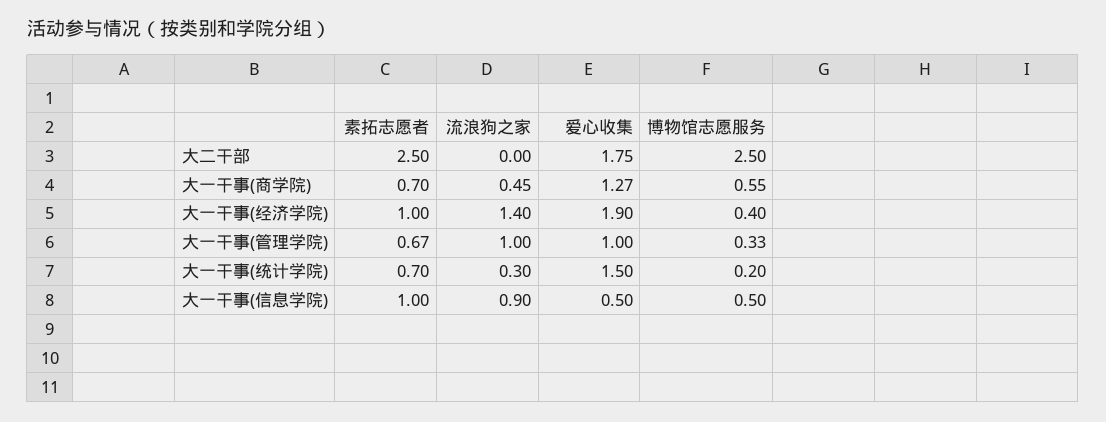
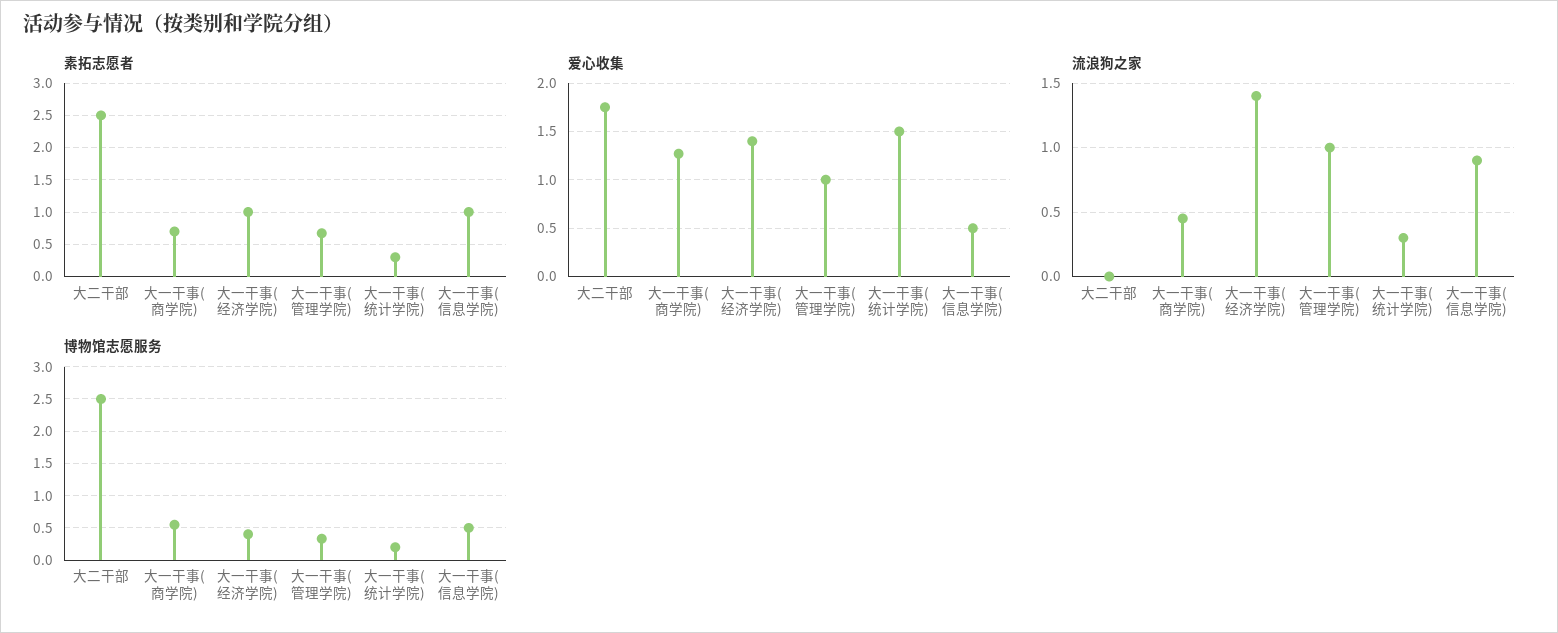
  {
    "素拓志愿者": {
      "大二干部": 2.5,
      "大一干事(商学院)": 0.7,
      "大一干事(经济学院)": 1,
      "大一干事(管理学院)": 0.67,
-     "大一干事(统计学院)": 0.7,
+     "大一干事(统计学院)": 0.3,
      "大一干事(信息学院)": 1
    },
    "流浪狗之家": {
      "大二干部": 0,
      "大一干事(商学院)": 0.45,
      "大一干事(经济学院)": 1.4,
      "大一干事(管理学院)": 1,
      "大一干事(统计学院)": 0.3,
      "大一干事(信息学院)": 0.9
    },
    "爱心收集": {
      "大二干部": 1.75,
      "大一干事(商学院)": 1.27,
-     "大一干事(经济学院)": 1.9,
+     "大一干事(经济学院)": 1.4,
      "大一干事(管理学院)": 1,
      "大一干事(统计学院)": 1.5,
      "大一干事(信息学院)": 0.5
    },
    "博物馆志愿服务": {
      "大二干部": 2.5,
      "大一干事(商学院)": 0.55,
      "大一干事(经济学院)": 0.4,
      "大一干事(管理学院)": 0.33,
      "大一干事(统计学院)": 0.2,
      "大一干事(信息学院)": 0.5
    }
  }

